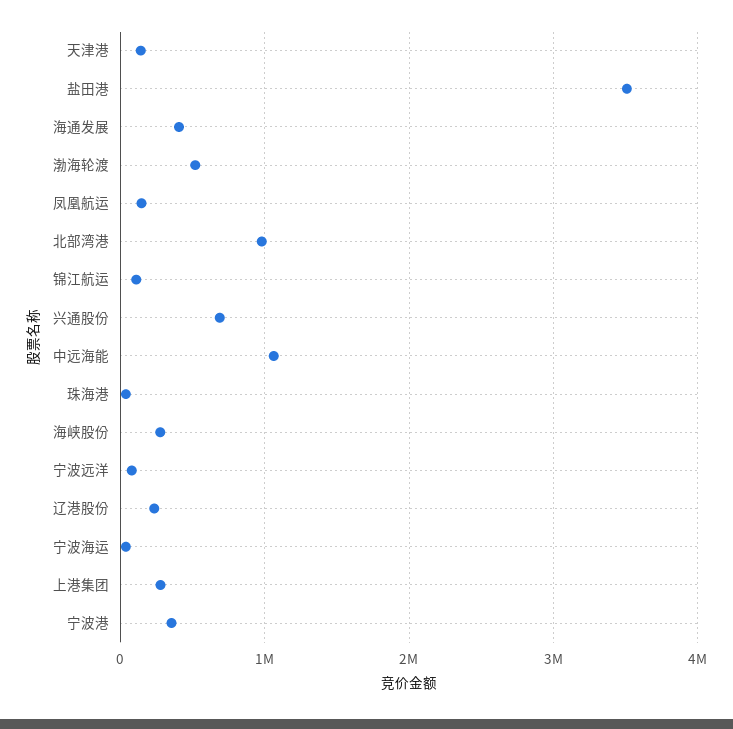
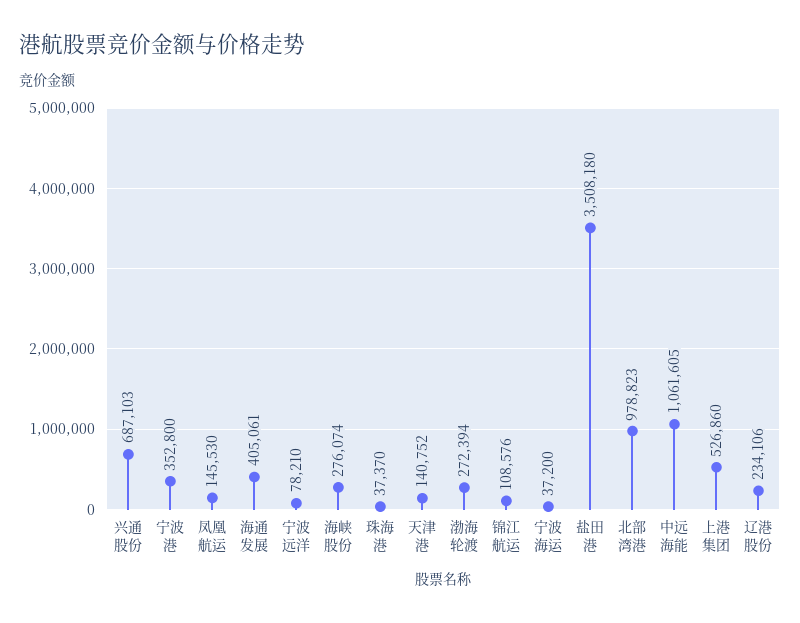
  {
    "天津港": 140752,
    "盐田港": 3508180,
    "海通发展": 405061,
-   "渤海轮渡": 500000,
+   "渤海轮渡": 272394,
    "凤凰航运": 145530,
    "北部湾港": 978823,
    "锦江航运": 108576,
    "兴通股份": 687103,
    "中远海能": 1061605,
    "珠海港": 37370,
    "海峡股份": 276074,
    "宁波远洋": 78210,
    "辽港股份": 234106,
    "宁波海运": 37200,
-   "上港集团": 300000,
+   "上港集团": 526860,
    "宁波港": 352800
  }

